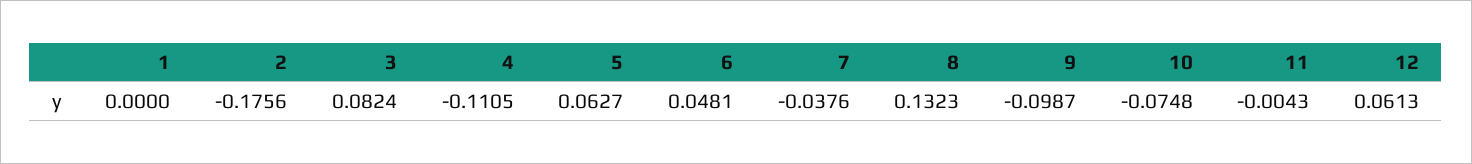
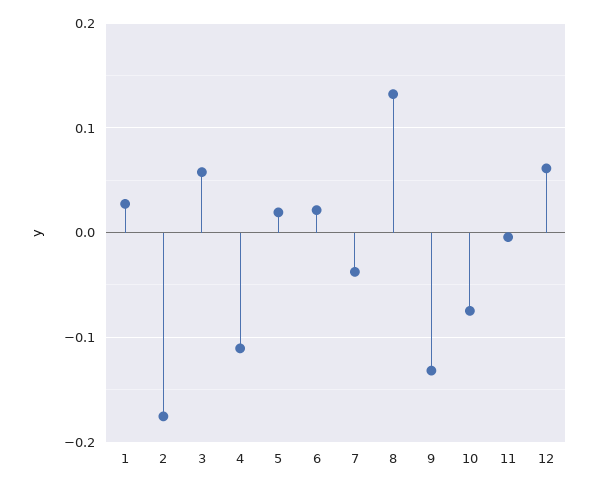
  {
-   "1": 0,
+   "1": 0.03,
    "2": -0.1756,
-   "3": 0.0824,
+   "3": 0.06,
    "4": -0.1105,
-   "5": 0.0627,
+   "5": 0.02,
-   "6": 0.0481,
+   "6": 0.02,
    "7": -0.0376,
    "8": 0.1323,
-   "9": -0.0987,
+   "9": -0.13,
    "10": -0.0748,
    "11": -0.0043,
    "12": 0.0613
  }

